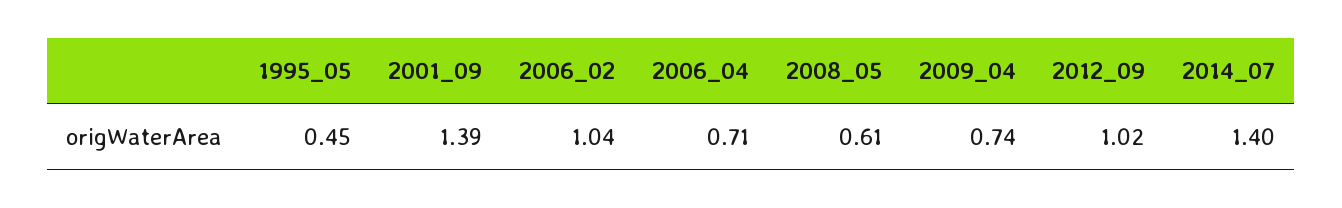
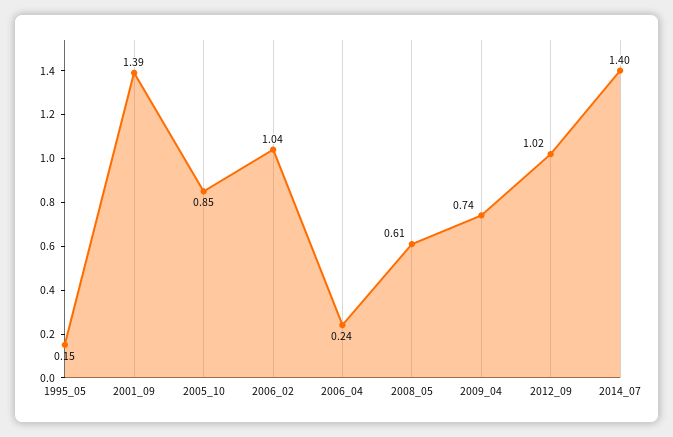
  {
-   "1995_05": 0.45,
+   "1995_05": 0.15,
    "2001_09": 1.39,
    "2006_02": 1.04,
-   "2006_04": 0.71,
+   "2006_04": 0.24,
    "2008_05": 0.61,
    "2009_04": 0.74,
    "2012_09": 1.02,
-   "2014_07": 1.4
+   "2014_07": 1.4,
+   "2005_10": 0.85
  }

